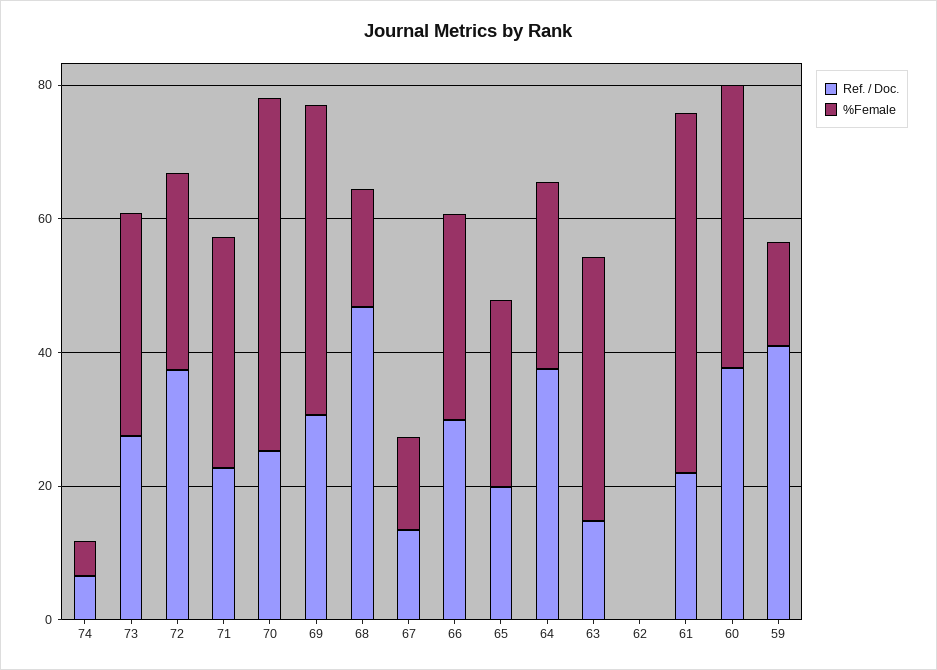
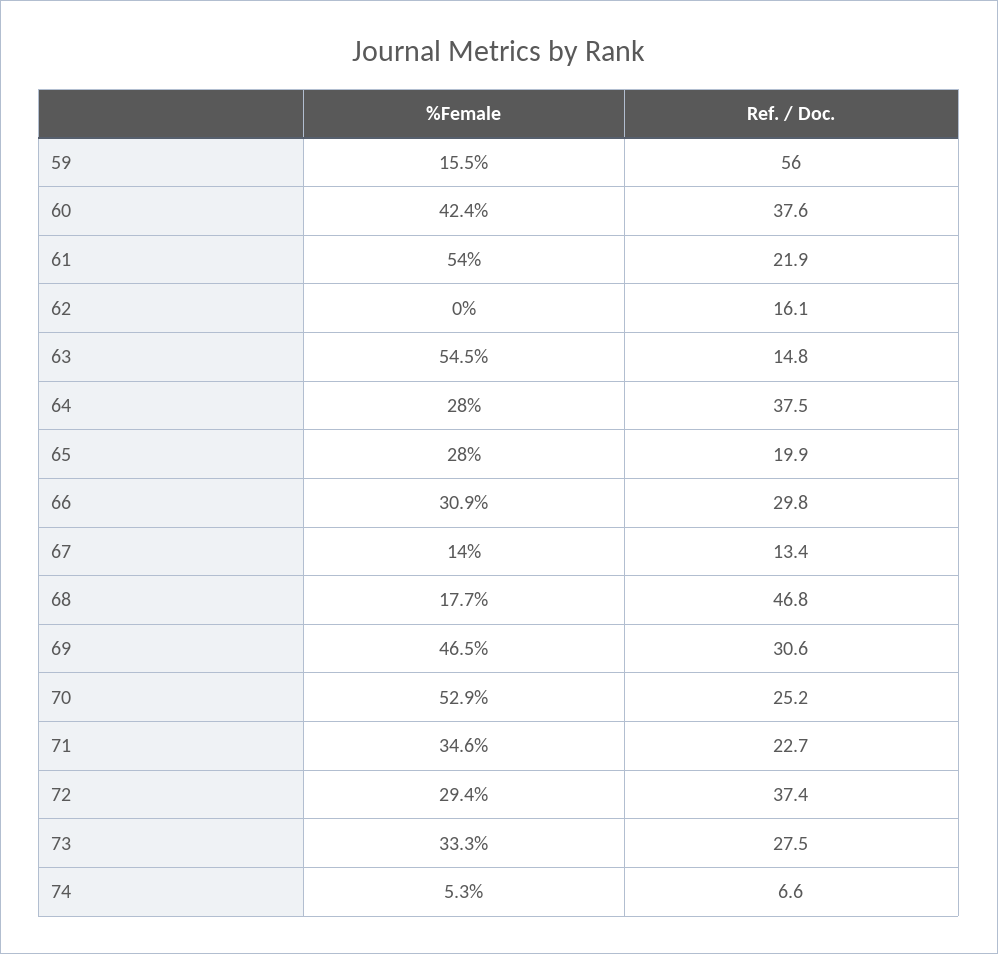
  {
    "Ref. / Doc.": {
      "74": 6.6,
      "73": 27.5,
      "72": 37.4,
      "71": 22.7,
      "70": 25.2,
      "69": 30.6,
      "68": 46.8,
      "67": 13.4,
      "66": 29.8,
      "65": 19.9,
      "64": 37.5,
      "63": 14.8,
-     "62": 0,
+     "62": 16.1,
      "61": 21.9,
      "60": 37.6,
-     "59": 40
+     "59": 56
    },
    "%Female": {
      "74": 5.3,
      "73": 33.3,
      "72": 29.4,
      "71": 34.6,
      "70": 52.9,
      "69": 46.5,
      "68": 17.7,
      "67": 14,
      "66": 30.9,
      "65": 28,
      "64": 28,
-     "63": 40,
+     "63": 54.5,
      "62": 0,
      "61": 54,
      "60": 42.4,
      "59": 15.5
    }
  }

